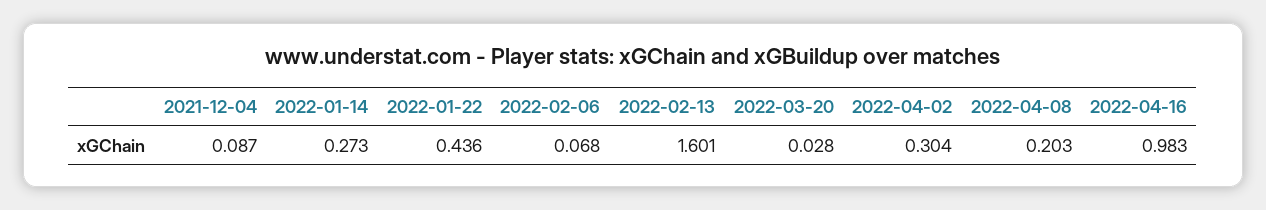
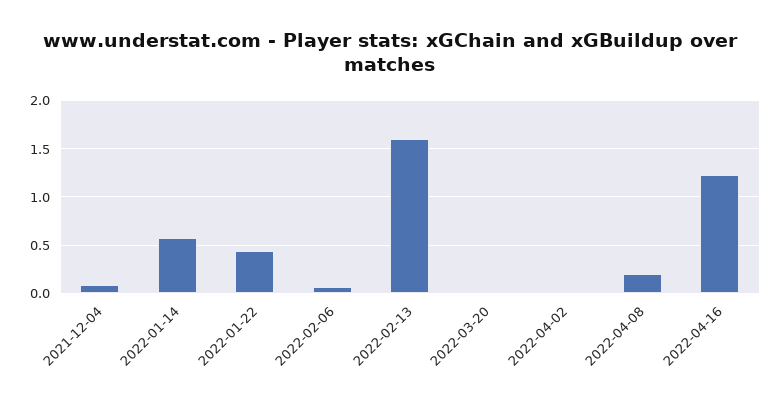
  {
    "2021-12-04": 0.087,
-   "2022-01-14": 0.273,
+   "2022-01-14": 0.6,
    "2022-01-22": 0.436,
    "2022-02-06": 0.068,
    "2022-02-13": 1.601,
    "2022-03-20": 0.028,
-   "2022-04-02": 0.304,
+   "2022-04-02": 0,
    "2022-04-08": 0.203,
-   "2022-04-16": 0.983
+   "2022-04-16": 1.2
  }

